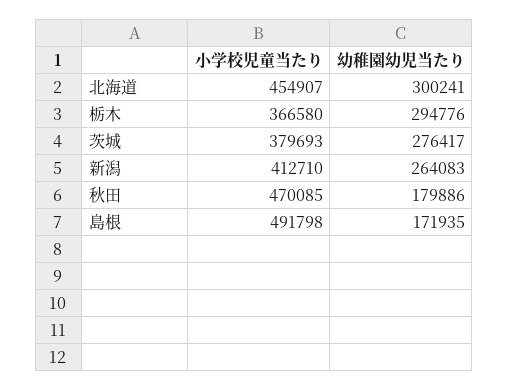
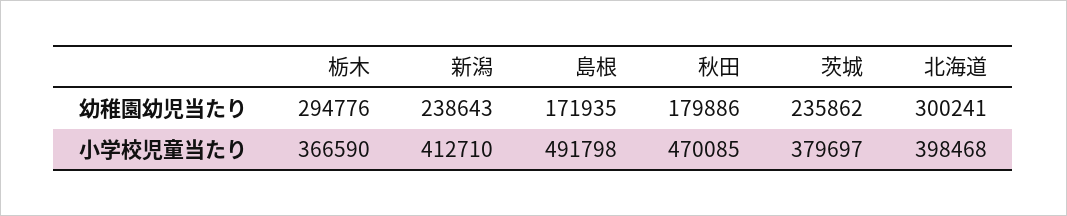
  {
    "小学校児童当たり": {
-     "北海道": 454907,
+     "北海道": 398468,
-     "栃木": 366580,
+     "栃木": 366590,
-     "茨城": 379693,
+     "茨城": 379697,
      "新潟": 412710,
      "秋田": 470085,
      "島根": 491798
    },
    "幼稚園幼児当たり": {
      "北海道": 300241,
      "栃木": 294776,
-     "茨城": 276417,
+     "茨城": 235862,
-     "新潟": 264083,
+     "新潟": 238643,
      "秋田": 179886,
      "島根": 171935
    }
  }

